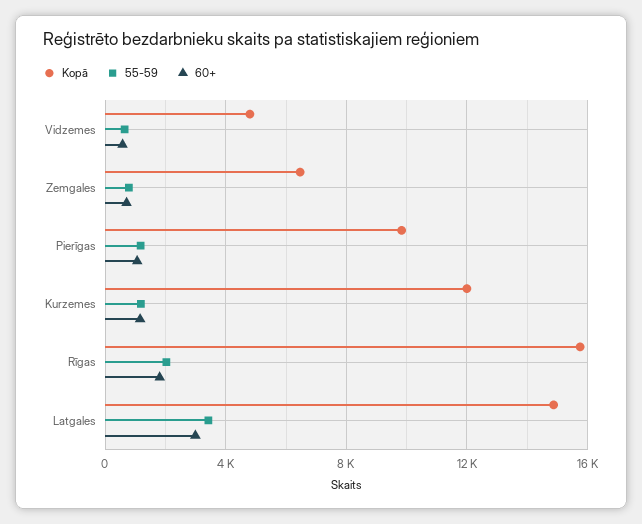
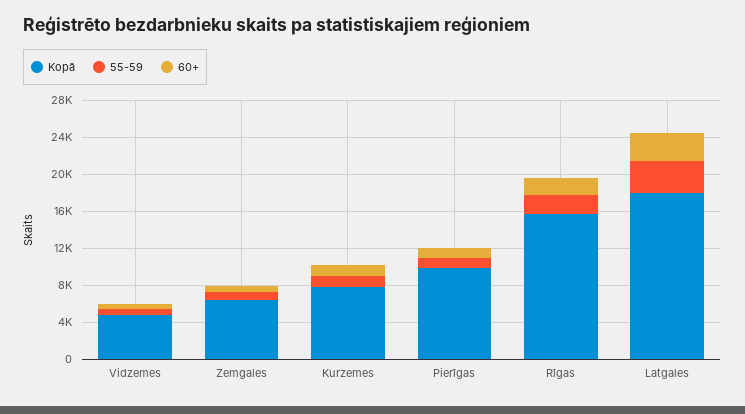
  {
    "Kopā": {
      "Vidzemes": 5000,
      "Zemgales": 6500,
      "Pierīgas": 10000,
-     "Kurzemes": 12000,
+     "Kurzemes": 8000,
      "Rīgas": 16000,
-     "Latgales": 15000
+     "Latgales": 18000
    },
    "55-59": {
      "Vidzemes": 500,
      "Zemgales": 1000,
      "Pierīgas": 1000,
      "Kurzemes": 1000,
      "Rīgas": 2000,
      "Latgales": 3500
    },
    "60+": {
      "Vidzemes": 500,
      "Zemgales": 500,
      "Pierīgas": 1000,
      "Kurzemes": 1000,
      "Rīgas": 2000,
      "Latgales": 3000
    }
  }

